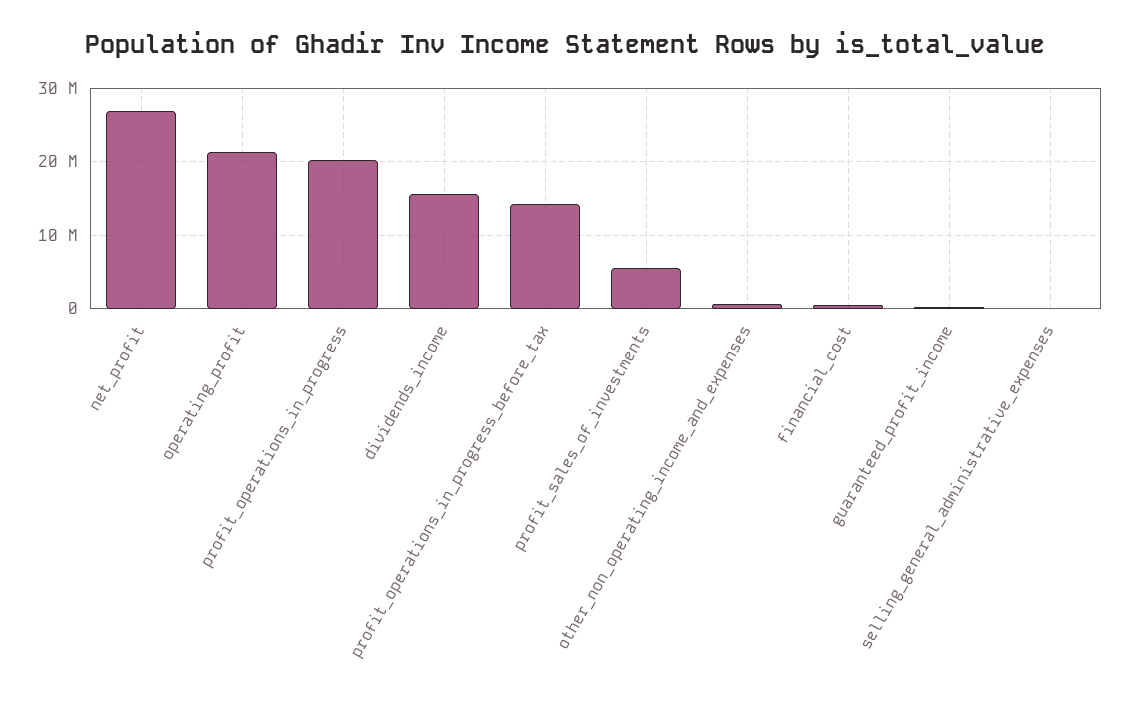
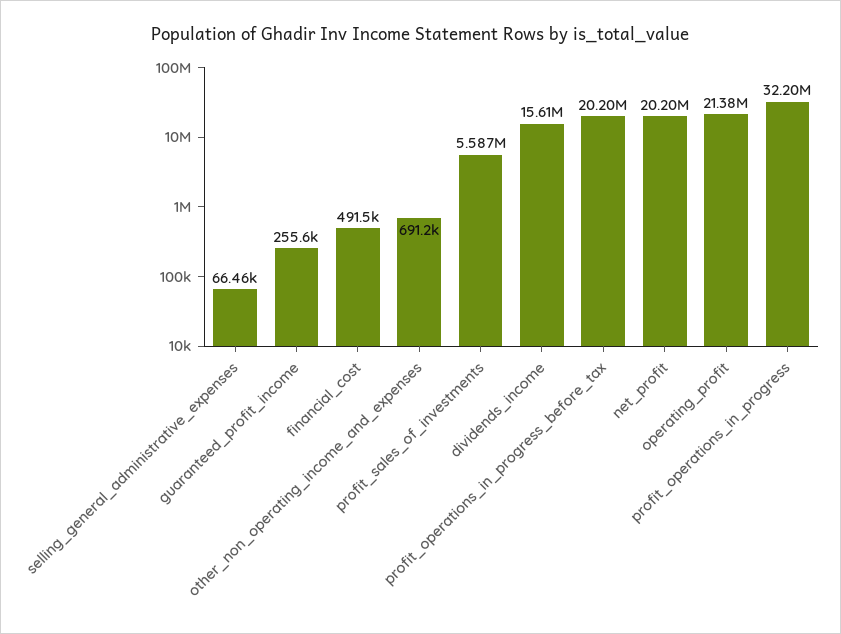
  {
-   "net_profit": 27000000,
+   "net_profit": 20200000,
    "operating_profit": 21380000,
-   "profit_operations_in_progress": 20000000,
+   "profit_operations_in_progress": 32200000,
    "dividends_income": 15610000,
-   "profit_operations_in_progress_before_tax": 14000000,
+   "profit_operations_in_progress_before_tax": 20200000,
    "profit_sales_of_investments": 5587000,
    "other_non_operating_income_and_expenses": 691200,
    "financial_cost": 491500,
    "guaranteed_profit_income": 255600,
    "selling_general_administrative_expenses": 66460
  }

